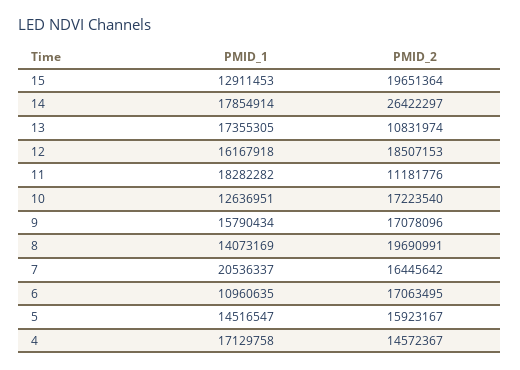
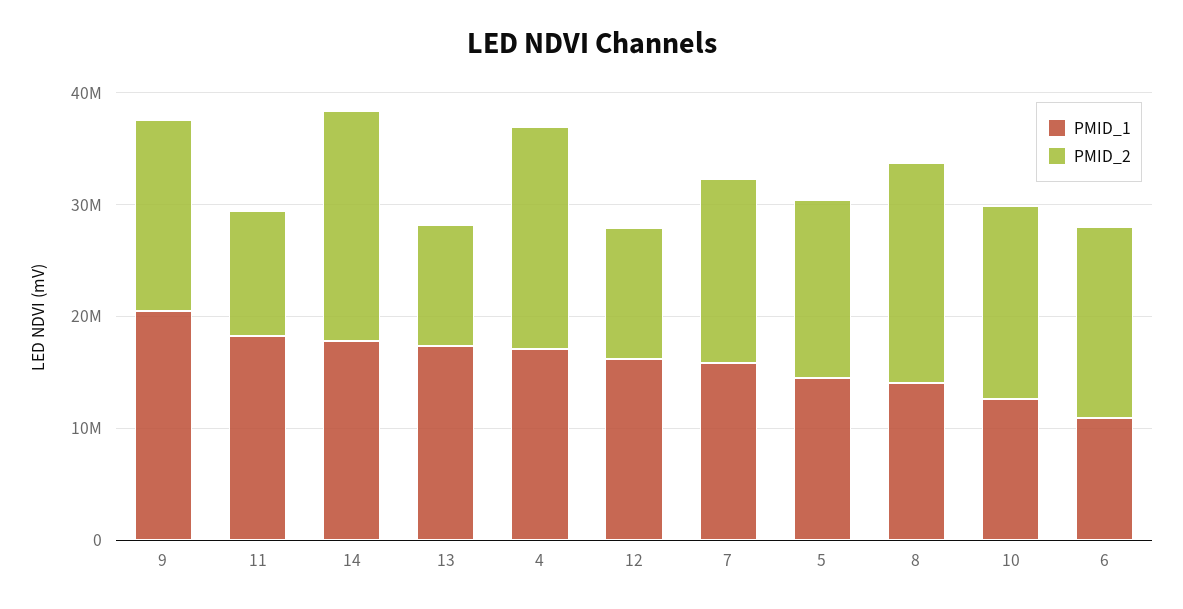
  {
    "PMID_1": {
-     "15": 12911453,
      "14": 17854914,
      "13": 17355305,
      "12": 16167918,
      "11": 18282282,
      "10": 12636951,
-     "9": 15790434,
+     "9": 20000000,
      "8": 14073169,
-     "7": 20536337,
+     "7": 16000000,
      "6": 10960635,
      "5": 14516547,
      "4": 17129758
    },
    "PMID_2": {
-     "15": 19651364,
-     "14": 26422297,
+     "14": 20000000,
      "13": 10831974,
-     "12": 18507153,
+     "12": 12000000,
      "11": 11181776,
      "10": 17223540,
      "9": 17078096,
      "8": 19690991,
      "7": 16445642,
      "6": 17063495,
      "5": 15923167,
-     "4": 14572367
+     "4": 20000000
    }
  }

